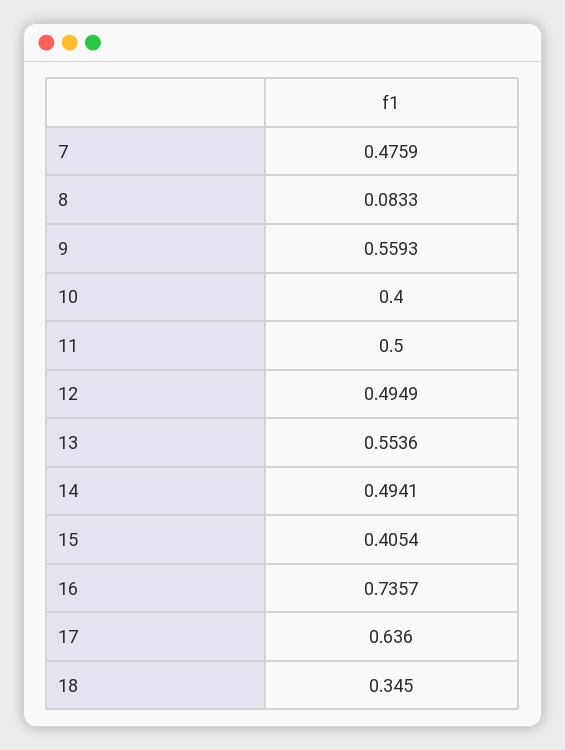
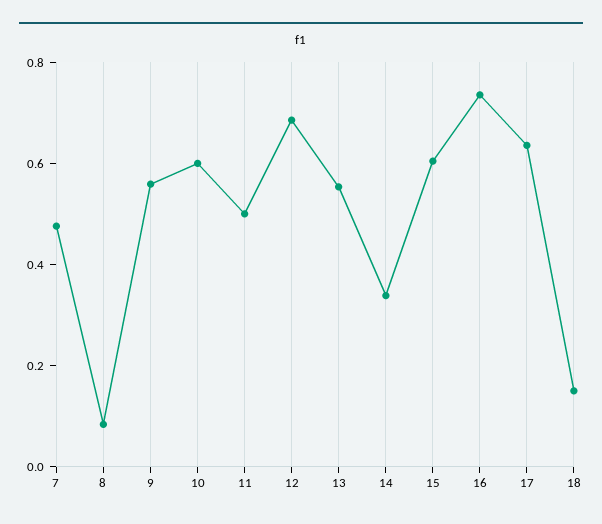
  {
    "7": 0.4759,
    "8": 0.0833,
    "9": 0.5593,
-   "10": 0.4,
+   "10": 0.6,
    "11": 0.5,
-   "12": 0.4949,
+   "12": 0.7,
    "13": 0.5536,
-   "14": 0.4941,
+   "14": 0.35,
-   "15": 0.4054,
+   "15": 0.6,
    "16": 0.7357,
    "17": 0.636,
-   "18": 0.345
+   "18": 0.15
  }

